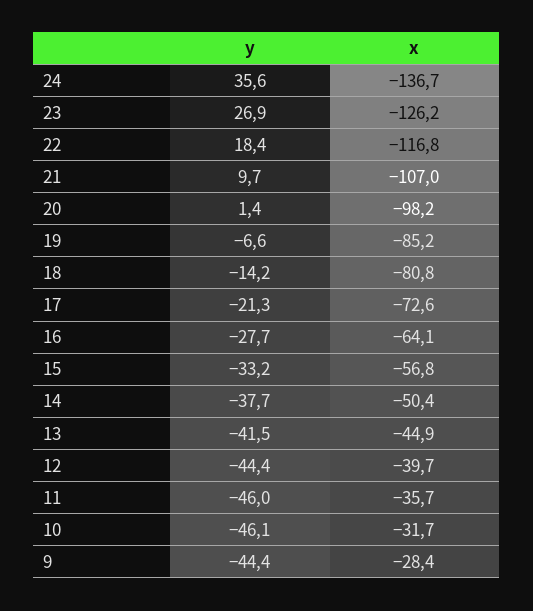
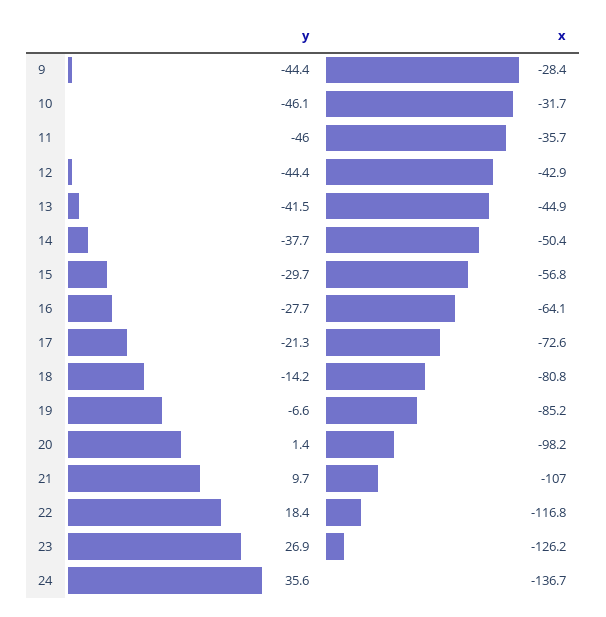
  {
    "y": {
      "24": 35.6,
      "23": 26.9,
      "22": 18.4,
      "21": 9.7,
      "20": 1.4,
      "19": -6.6,
      "18": -14.2,
      "17": -21.3,
      "16": -27.7,
-     "15": -33.2,
+     "15": -29.7,
      "14": -37.7,
      "13": -41.5,
      "12": -44.4,
      "11": -46,
      "10": -46.1,
      "9": -44.4
    },
    "x": {
      "24": -136.7,
      "23": -126.2,
      "22": -116.8,
      "21": -107,
      "20": -98.2,
      "19": -85.2,
      "18": -80.8,
      "17": -72.6,
      "16": -64.1,
      "15": -56.8,
      "14": -50.4,
      "13": -44.9,
-     "12": -39.7,
+     "12": -42.9,
      "11": -35.7,
      "10": -31.7,
      "9": -28.4
    }
  }

